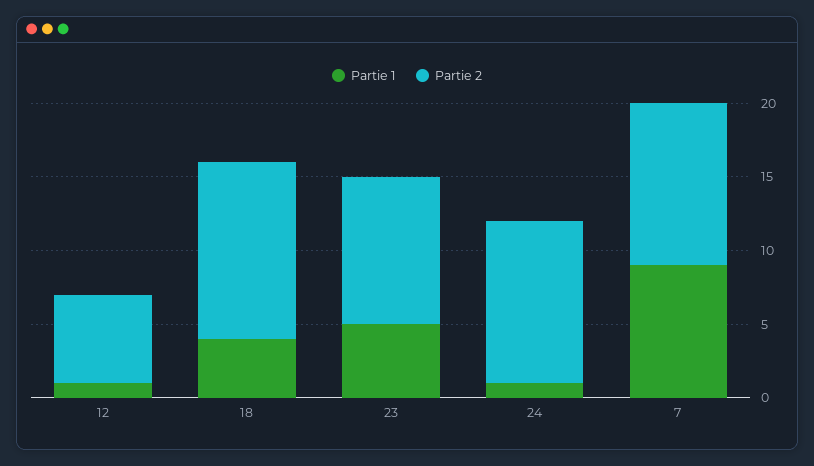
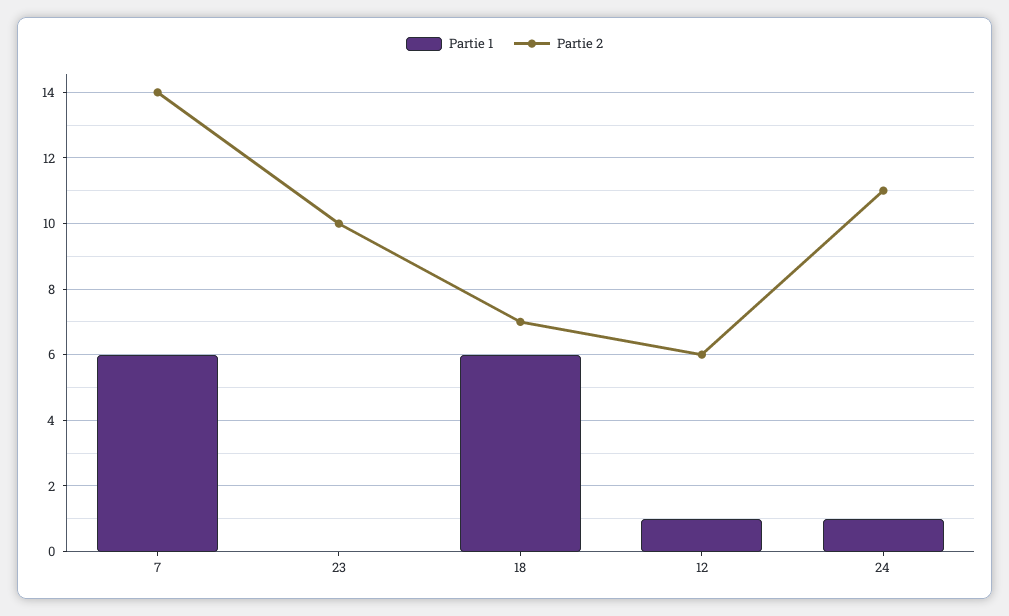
  {
    "Partie 1": {
      "12": 1,
-     "18": 4,
+     "18": 6,
-     "23": 5,
+     "23": 0,
      "24": 1,
-     "7": 9
+     "7": 6
    },
    "Partie 2": {
      "12": 6,
-     "18": 12,
+     "18": 7,
      "23": 10,
      "24": 11,
-     "7": 11
+     "7": 14
    }
  }

